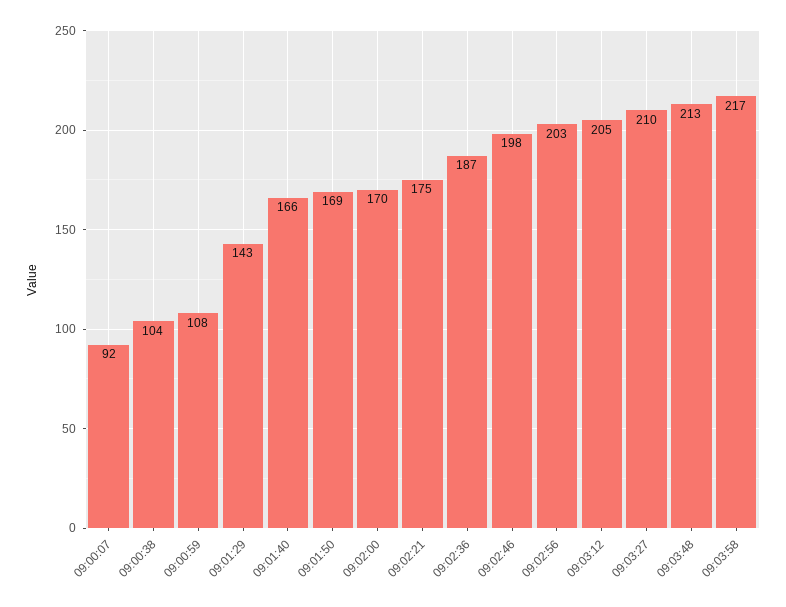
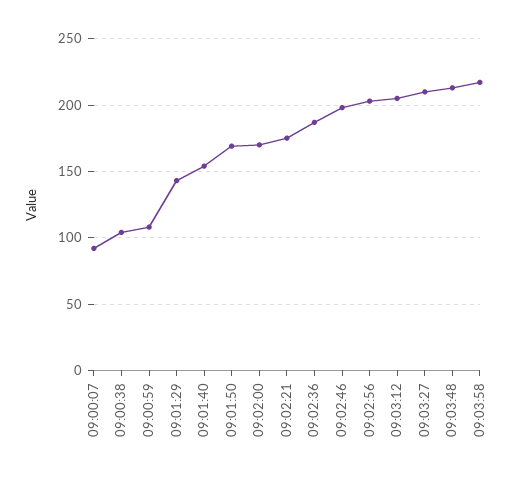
  {
    "09:00:07": 92,
    "09:00:38": 104,
    "09:00:59": 108,
    "09:01:29": 143,
-   "09:01:40": 166,
+   "09:01:40": 155,
    "09:01:50": 169,
    "09:02:00": 170,
    "09:02:21": 175,
    "09:02:36": 187,
    "09:02:46": 198,
    "09:02:56": 203,
    "09:03:12": 205,
    "09:03:27": 210,
    "09:03:48": 213,
    "09:03:58": 217
  }

